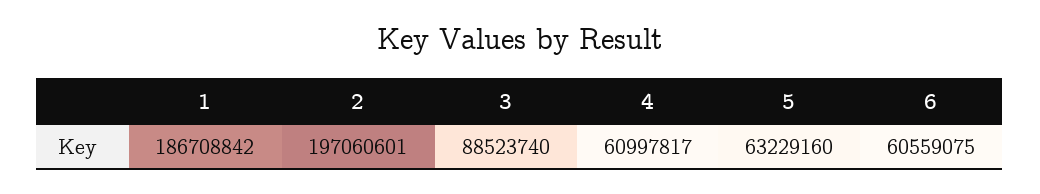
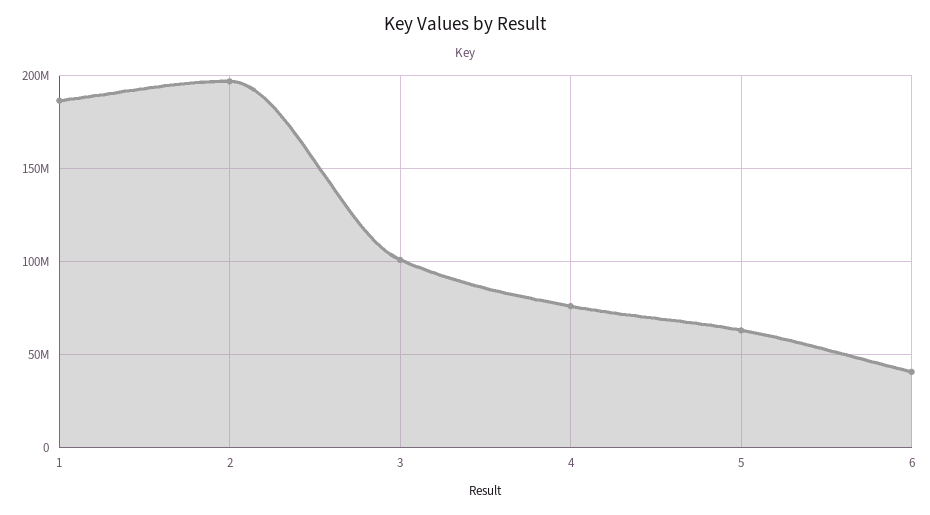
  {
    "1": 186708842,
    "2": 197060601,
-   "3": 88523740,
+   "3": 100000000,
-   "4": 60997817,
+   "4": 75000000,
    "5": 63229160,
-   "6": 60559075
+   "6": 40000000
  }

